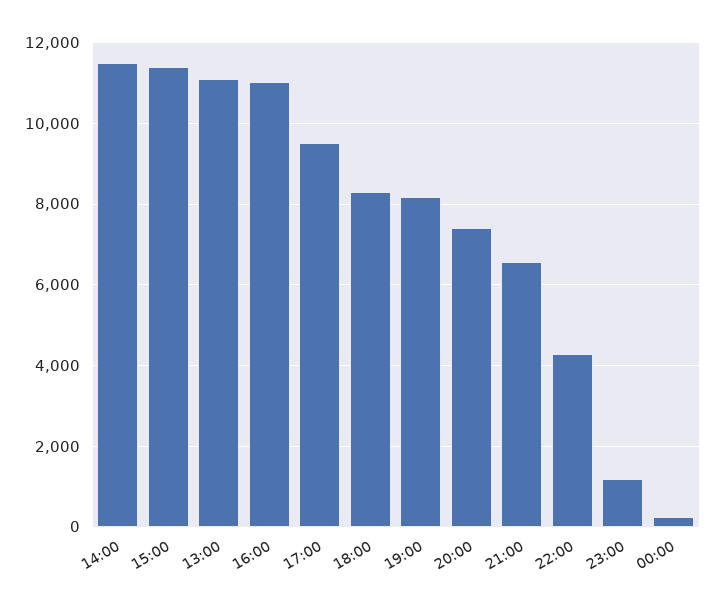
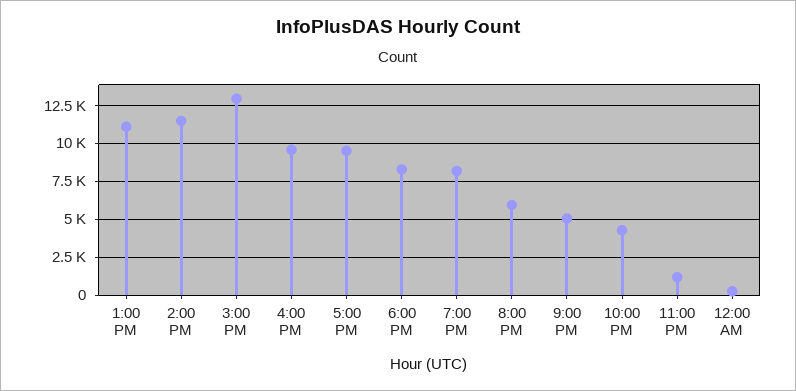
  {
    "14:00": 11400,
-   "15:00": 11400,
+   "15:00": 13000,
    "13:00": 11000,
-   "16:00": 11000,
+   "16:00": 9500,
    "17:00": 9600,
    "18:00": 8200,
    "19:00": 8200,
-   "20:00": 7400,
+   "20:00": 6000,
-   "21:00": 6600,
+   "21:00": 5000,
    "22:00": 4200,
    "23:00": 1200,
    "00:00": 200
  }

